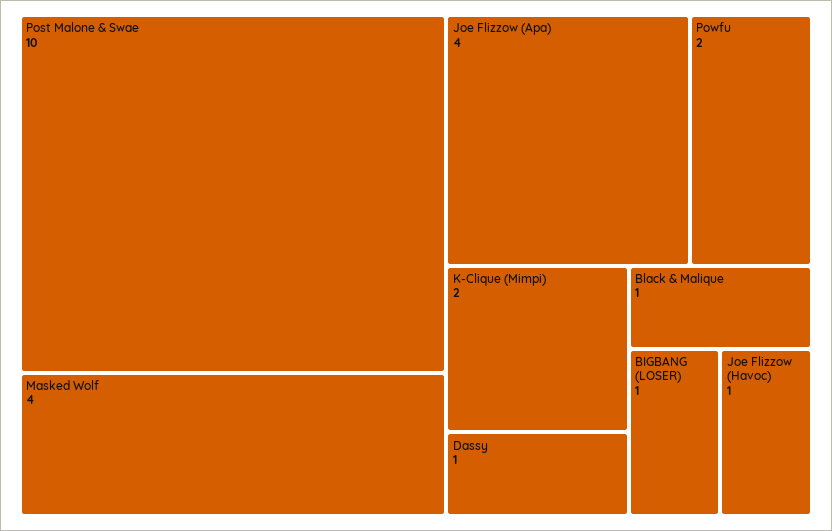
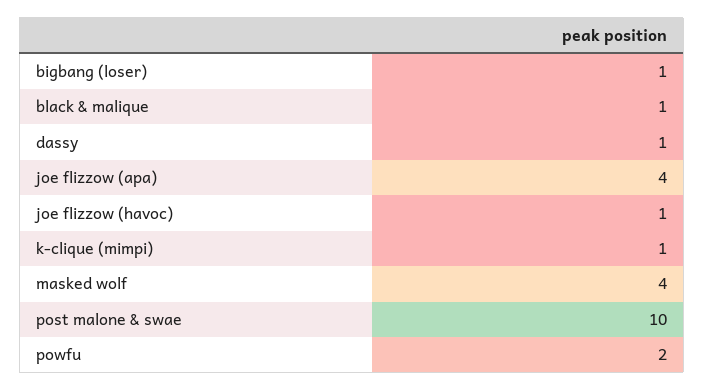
  {
    "Post Malone & Swae": 10,
    "Masked Wolf": 4,
    "Joe Flizzow (Apa)": 4,
    "Powfu": 2,
-   "K-Clique (Mimpi)": 2,
+   "K-Clique (Mimpi)": 1,
    "Dassy": 1,
    "Black & Malique": 1,
    "BIGBANG (LOSER)": 1,
    "Joe Flizzow (Havoc)": 1
  }

